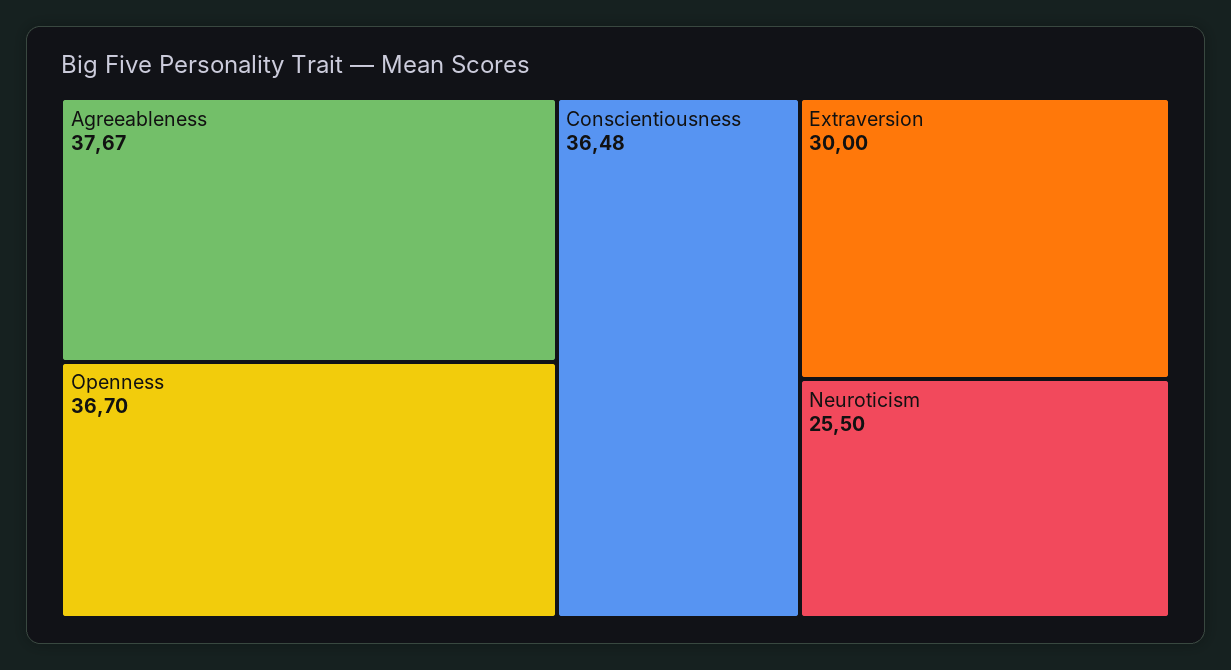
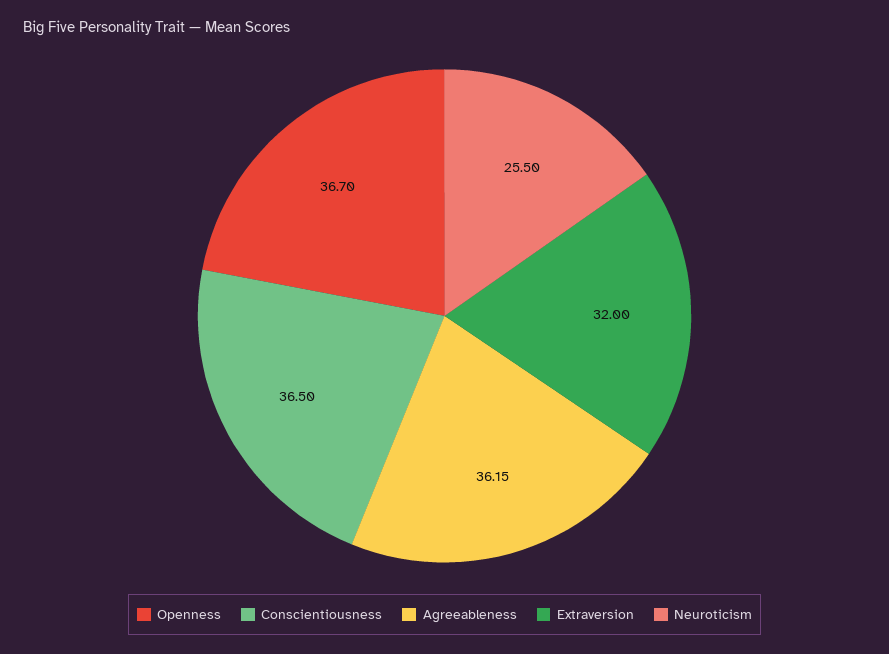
  {
-   "Agreeableness": 37.67,
+   "Agreeableness": 36.15,
    "Openness": 36.7,
-   "Conscientiousness": 36.48,
+   "Conscientiousness": 36.5,
-   "Extraversion": 30,
+   "Extraversion": 32,
    "Neuroticism": 25.5
  }

